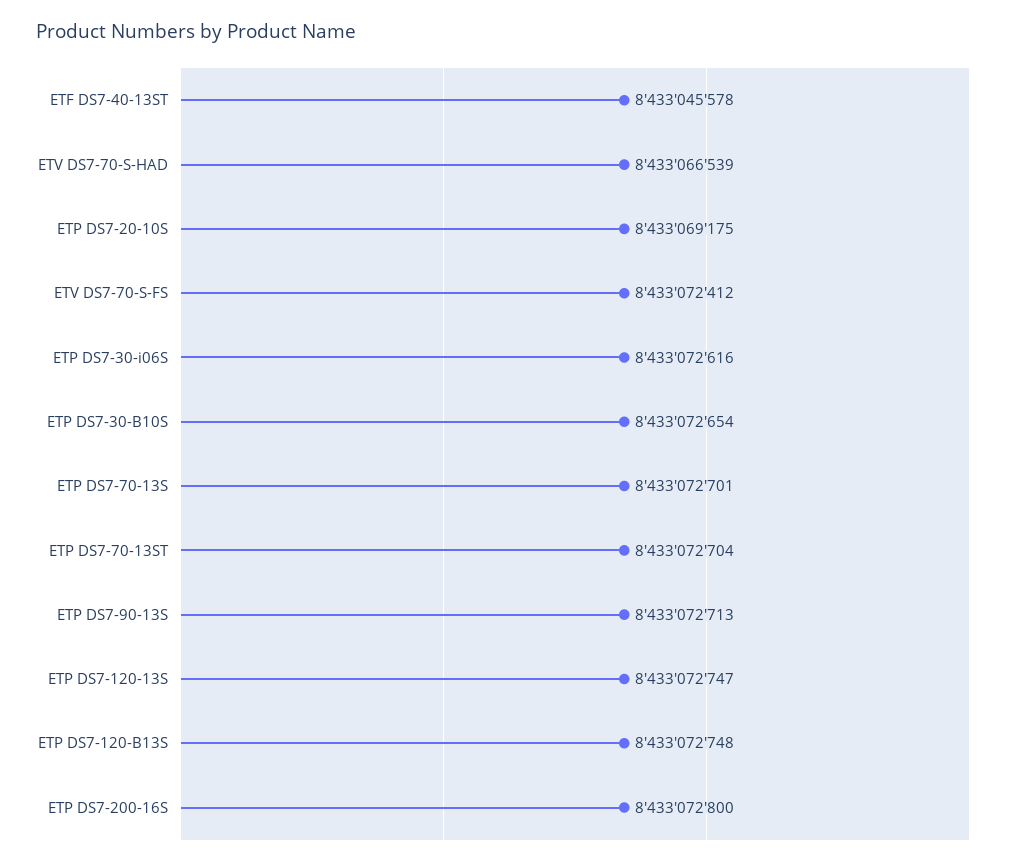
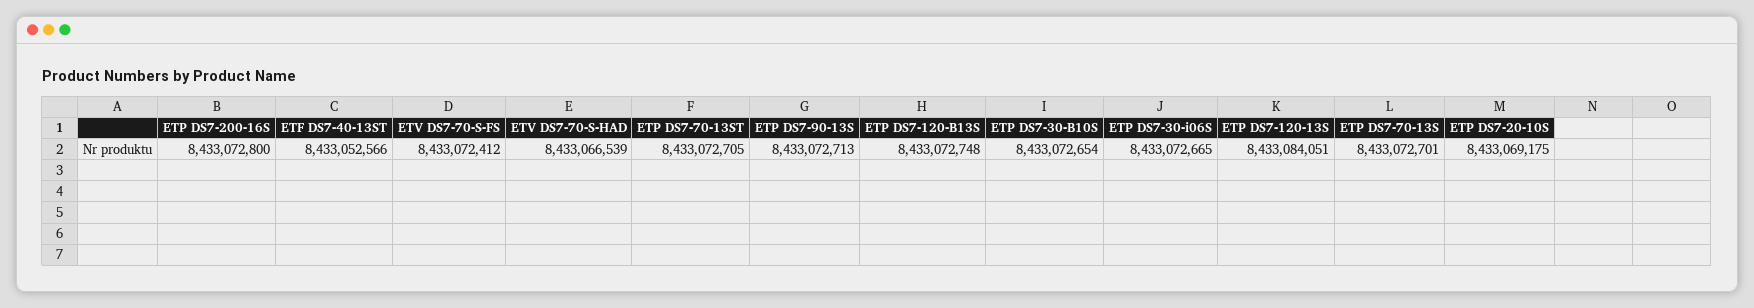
  {
-   "ETF DS7-40-13ST": 8433045578,
+   "ETF DS7-40-13ST": 8433052566,
    "ETV DS7-70-S-HAD": 8433066539,
    "ETP DS7-20-10S": 8433069175,
    "ETV DS7-70-S-FS": 8433072412,
-   "ETP DS7-30-i06S": 8433072616,
+   "ETP DS7-30-i06S": 8433072665,
    "ETP DS7-30-B10S": 8433072654,
    "ETP DS7-70-13S": 8433072701,
-   "ETP DS7-70-13ST": 8433072704,
+   "ETP DS7-70-13ST": 8433072705,
    "ETP DS7-90-13S": 8433072713,
-   "ETP DS7-120-13S": 8433072747,
+   "ETP DS7-120-13S": 8433084051,
    "ETP DS7-120-B13S": 8433072748,
    "ETP DS7-200-16S": 8433072800
  }

